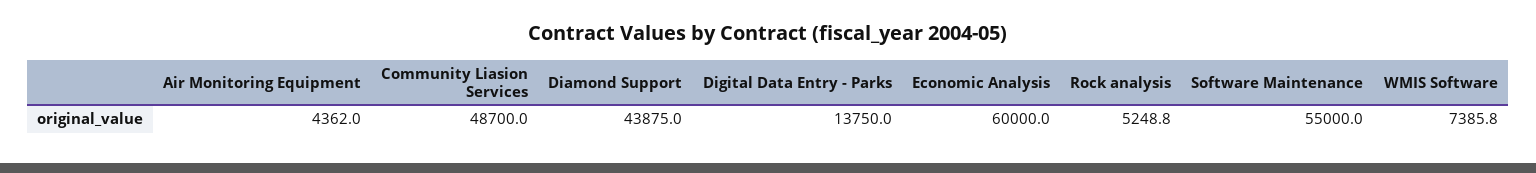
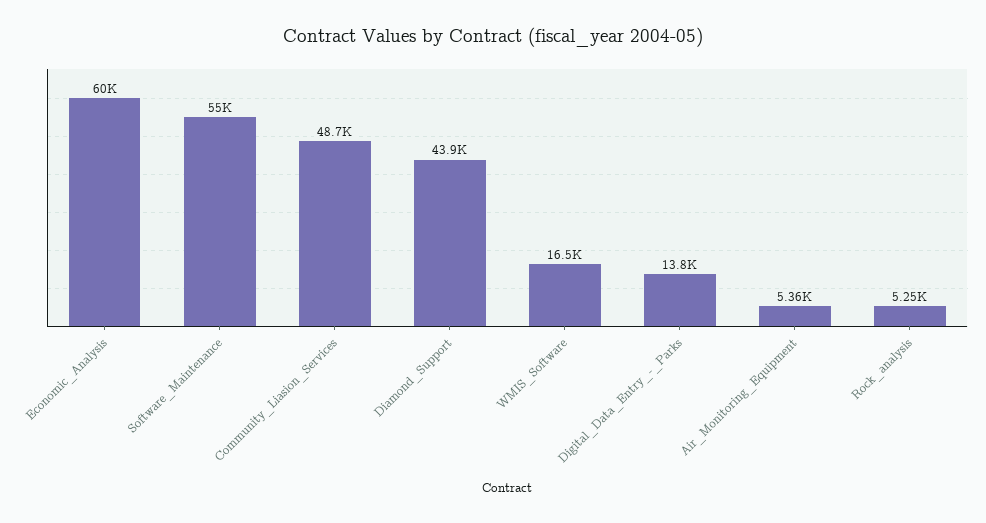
  {
-   "Air Monitoring Equipment": 4362,
+   "Air Monitoring Equipment": 5360,
    "Community Liasion Services": 48700,
    "Diamond Support": 43875,
    "Digital Data Entry - Parks": 13750,
    "Economic Analysis": 60000,
    "Rock analysis": 5248.8,
    "Software Maintenance": 55000,
-   "WMIS Software": 7385.8
+   "WMIS Software": 16500
  }

